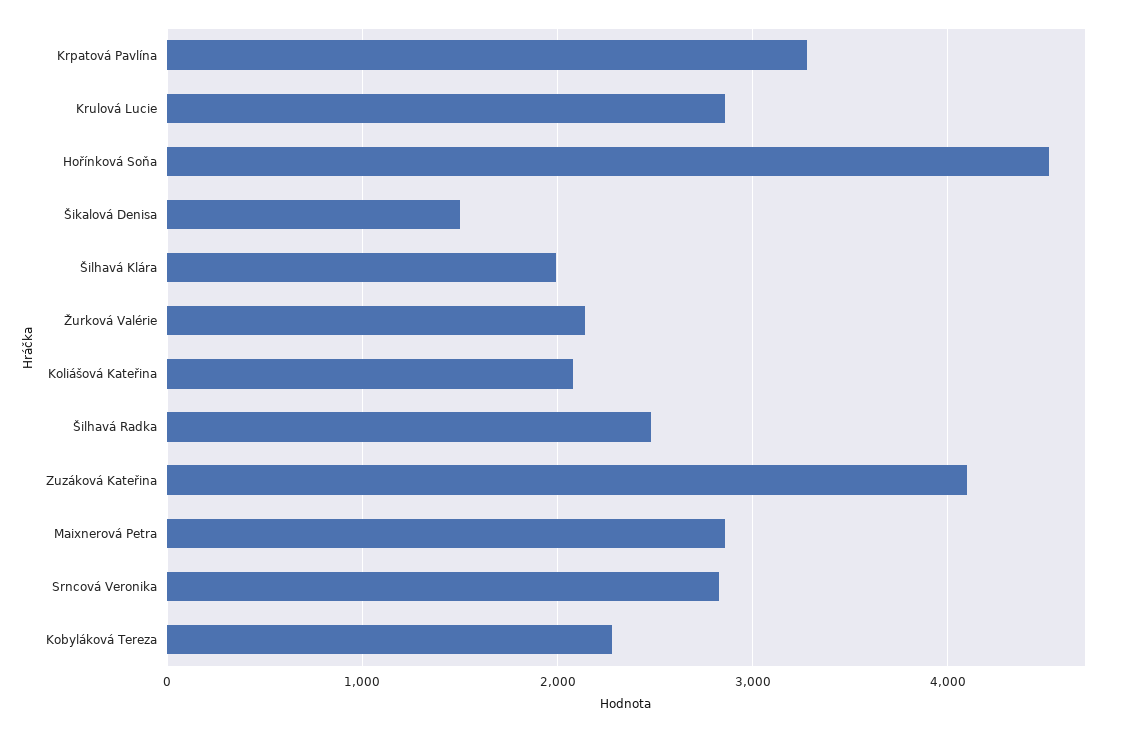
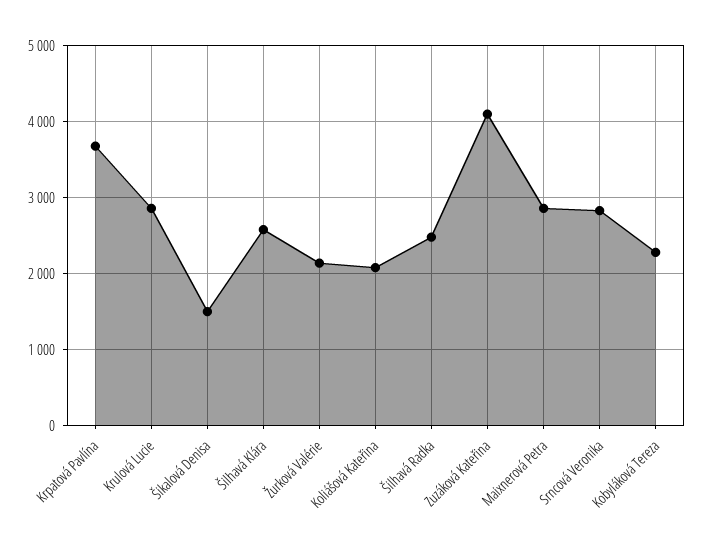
  {
-   "Krpatová Pavlína": 3300,
+   "Krpatová Pavlína": 3700,
    "Krulová Lucie": 2900,
-   "Hořínková Soňa": 4500,
    "Šikalová Denisa": 1500,
-   "Šilhavá Klára": 2000,
+   "Šilhavá Klára": 2600,
    "Žurková Valérie": 2100,
    "Koliášová Kateřina": 2100,
    "Šilhavá Radka": 2500,
    "Zuzáková Kateřina": 4100,
    "Maixnerová Petra": 2900,
    "Srncová Veronika": 2800,
    "Kobyláková Tereza": 2300
  }

